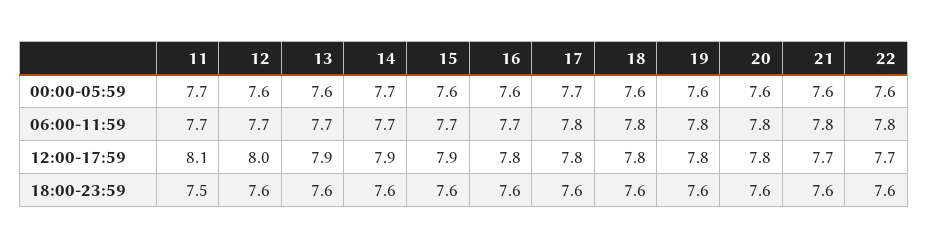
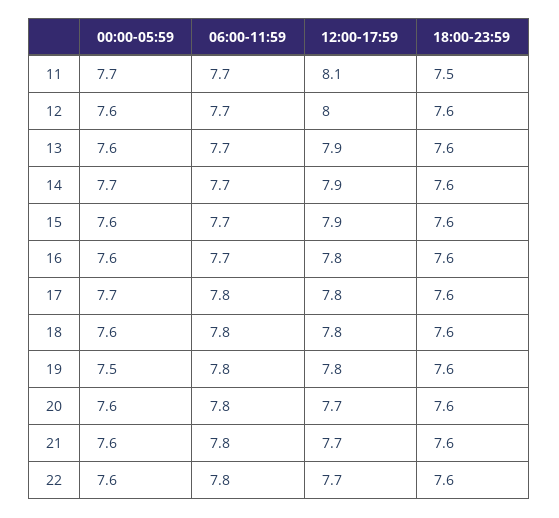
  {
    "11": {
      "00:00-05:59": 7.7,
      "06:00-11:59": 7.7,
      "12:00-17:59": 8.1,
      "18:00-23:59": 7.5
    },
    "12": {
      "00:00-05:59": 7.6,
      "06:00-11:59": 7.7,
      "12:00-17:59": 8,
      "18:00-23:59": 7.6
    },
    "13": {
      "00:00-05:59": 7.6,
      "06:00-11:59": 7.7,
      "12:00-17:59": 7.9,
      "18:00-23:59": 7.6
    },
    "14": {
      "00:00-05:59": 7.7,
      "06:00-11:59": 7.7,
      "12:00-17:59": 7.9,
      "18:00-23:59": 7.6
    },
    "15": {
      "00:00-05:59": 7.6,
      "06:00-11:59": 7.7,
      "12:00-17:59": 7.9,
      "18:00-23:59": 7.6
    },
    "16": {
      "00:00-05:59": 7.6,
      "06:00-11:59": 7.7,
      "12:00-17:59": 7.8,
      "18:00-23:59": 7.6
    },
    "17": {
      "00:00-05:59": 7.7,
      "06:00-11:59": 7.8,
      "12:00-17:59": 7.8,
      "18:00-23:59": 7.6
    },
    "18": {
      "00:00-05:59": 7.6,
      "06:00-11:59": 7.8,
      "12:00-17:59": 7.8,
      "18:00-23:59": 7.6
    },
    "19": {
-     "00:00-05:59": 7.6,
+     "00:00-05:59": 7.5,
      "06:00-11:59": 7.8,
      "12:00-17:59": 7.8,
      "18:00-23:59": 7.6
    },
    "20": {
      "00:00-05:59": 7.6,
      "06:00-11:59": 7.8,
-     "12:00-17:59": 7.8,
+     "12:00-17:59": 7.7,
      "18:00-23:59": 7.6
    },
    "21": {
      "00:00-05:59": 7.6,
      "06:00-11:59": 7.8,
      "12:00-17:59": 7.7,
      "18:00-23:59": 7.6
    },
    "22": {
      "00:00-05:59": 7.6,
      "06:00-11:59": 7.8,
      "12:00-17:59": 7.7,
      "18:00-23:59": 7.6
    }
  }

